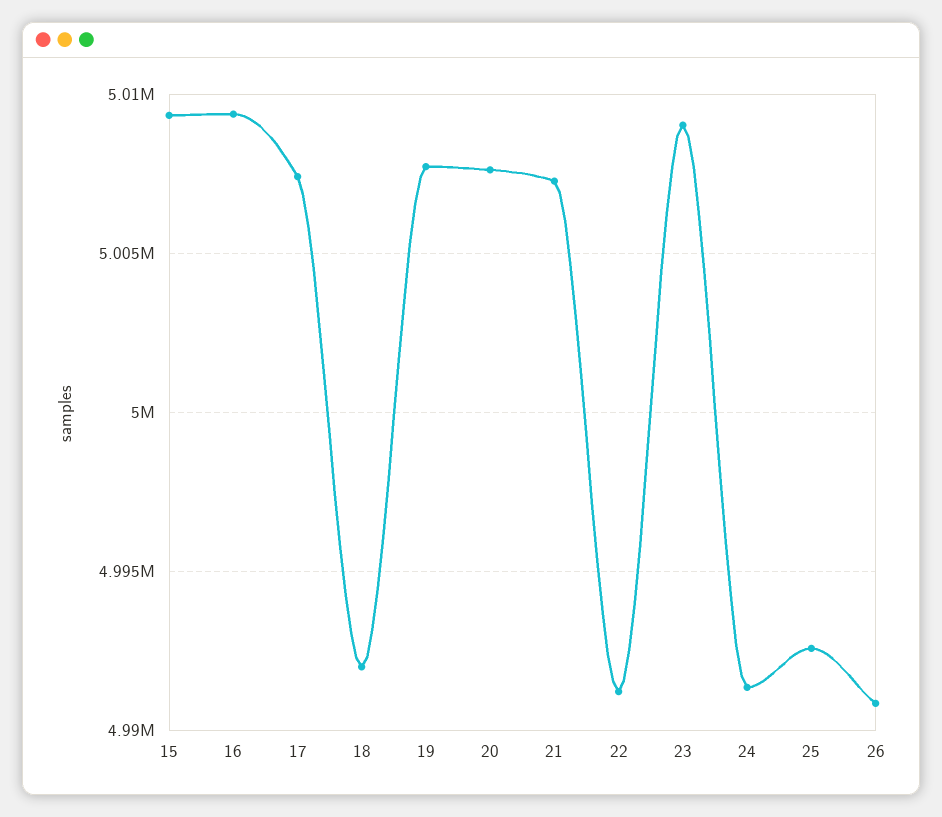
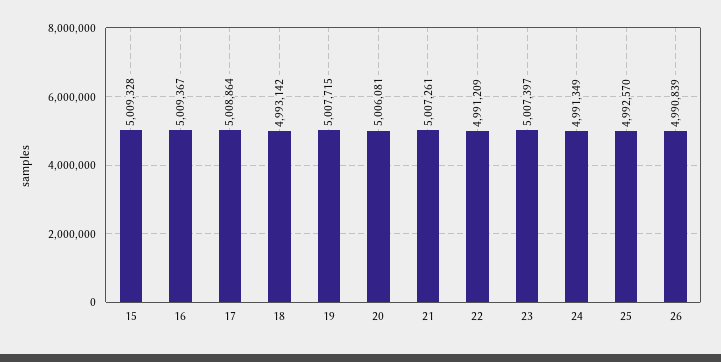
  {
    "15": 5009328,
    "16": 5009367,
-   "17": 5007500,
+   "17": 5008864,
-   "18": 4992000,
+   "18": 4993142,
    "19": 5007715,
-   "20": 5007500,
+   "20": 5006081,
    "21": 5007261,
    "22": 4991209,
-   "23": 5009000,
+   "23": 5007397,
    "24": 4991349,
    "25": 4992570,
    "26": 4990839
  }

